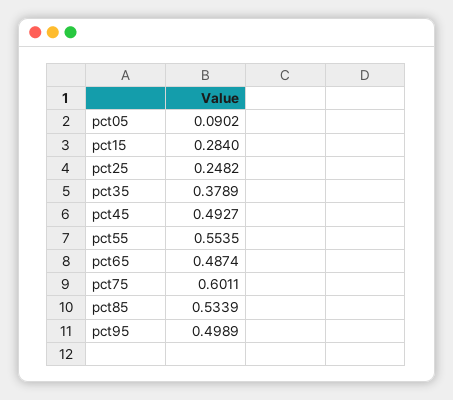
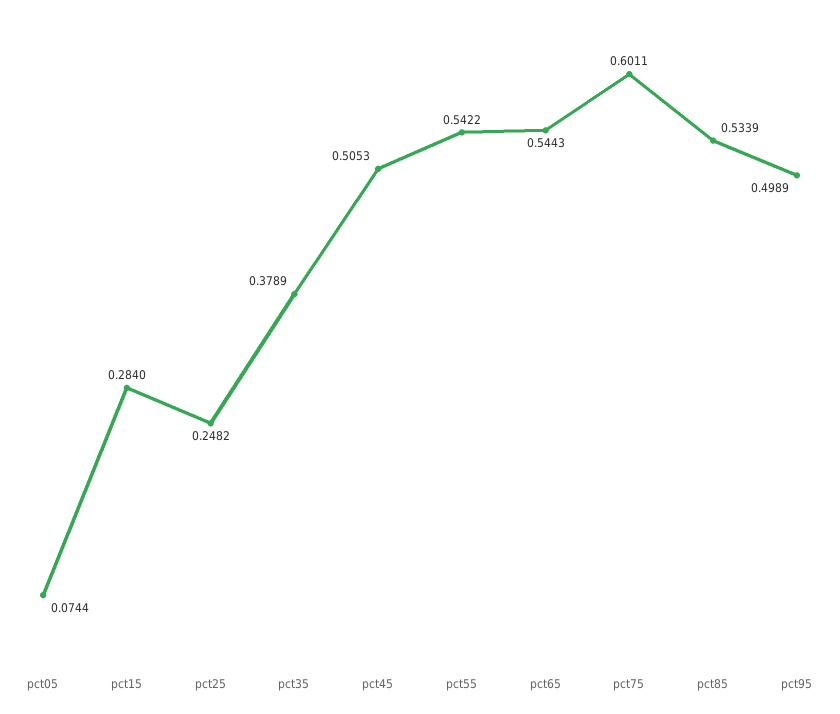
  {
-   "pct05": 0.0902,
+   "pct05": 0.0744,
    "pct15": 0.284,
    "pct25": 0.2482,
    "pct35": 0.3789,
-   "pct45": 0.4927,
+   "pct45": 0.5053,
-   "pct55": 0.5535,
+   "pct55": 0.5422,
-   "pct65": 0.4874,
+   "pct65": 0.5443,
    "pct75": 0.6011,
    "pct85": 0.5339,
    "pct95": 0.4989
  }

